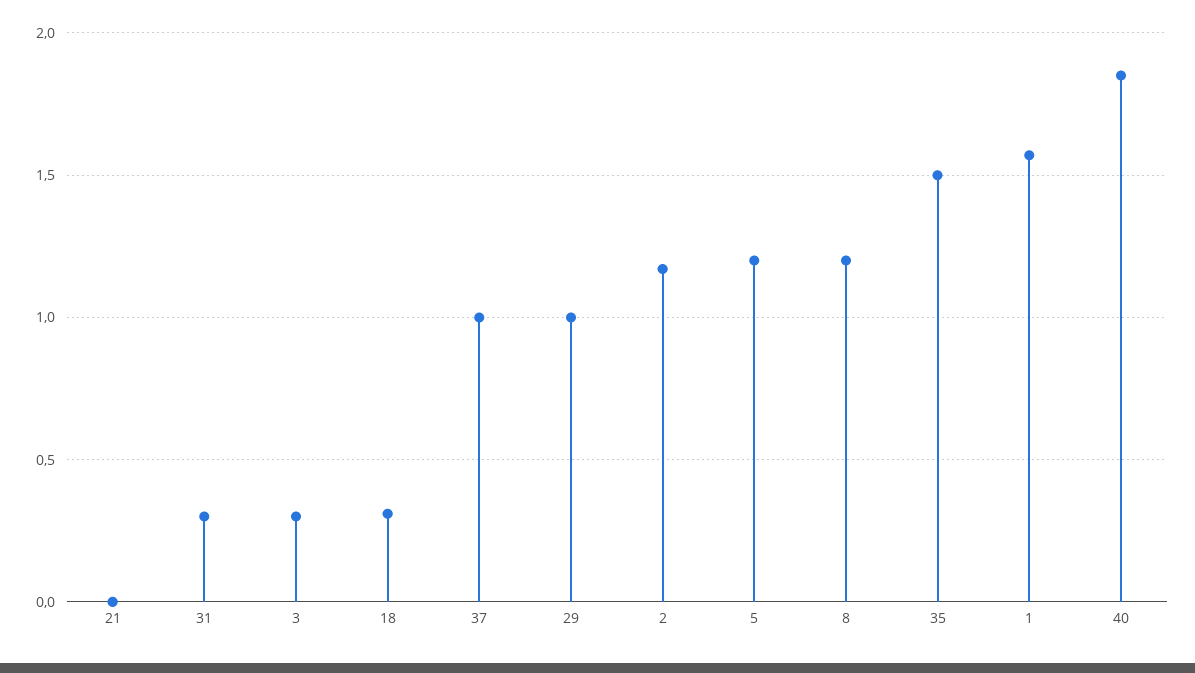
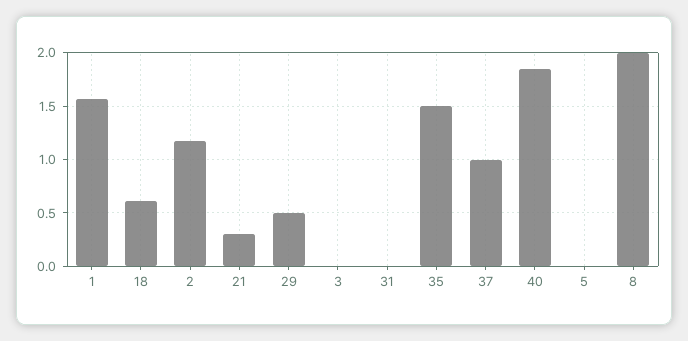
  {
-   "21": 0,
+   "21": 0.3,
-   "31": 0.3,
+   "31": 0,
-   "3": 0.3,
+   "3": 0,
-   "18": 0.3,
+   "18": 0.6,
    "37": 1,
-   "29": 1,
+   "29": 0.5,
    "2": 1.15,
-   "5": 1.2,
+   "5": 0,
-   "8": 1.2,
+   "8": 2,
    "35": 1.5,
    "1": 1.55,
    "40": 1.85
  }

